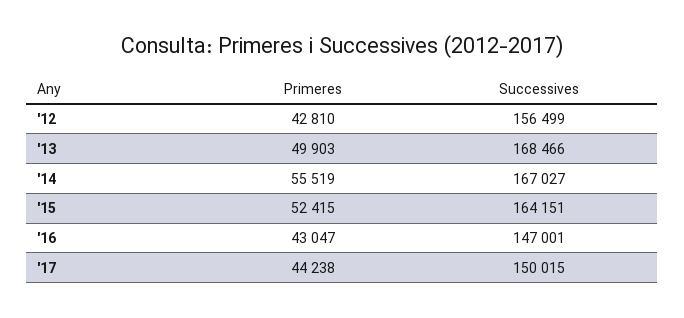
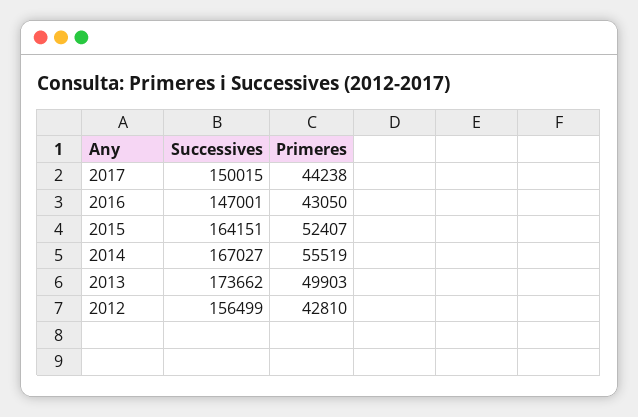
  {
    "Primeres": {
      "'12": 42810,
      "'13": 49903,
      "'14": 55519,
-     "'15": 52415,
+     "'15": 52407,
-     "'16": 43047,
+     "'16": 43050,
      "'17": 44238
    },
    "Successives": {
      "'12": 156499,
-     "'13": 168466,
+     "'13": 173662,
      "'14": 167027,
      "'15": 164151,
      "'16": 147001,
      "'17": 150015
    }
  }

